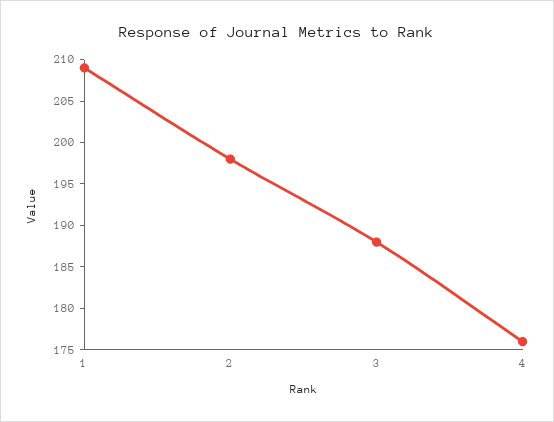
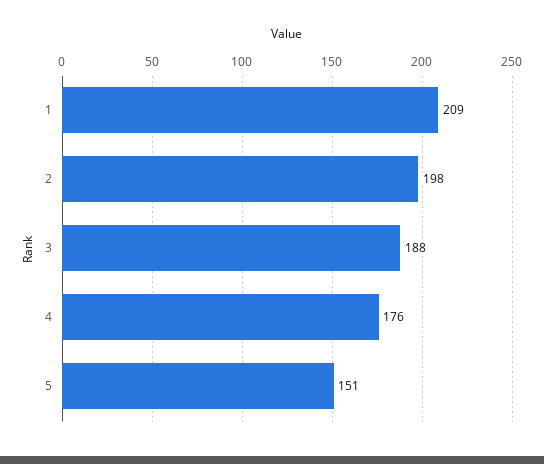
  {
    "1": 209,
    "2": 198,
    "3": 188,
-   "4": 176
+   "4": 176,
+   "5": 151
  }

